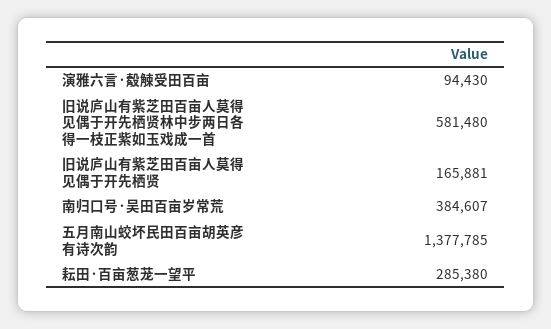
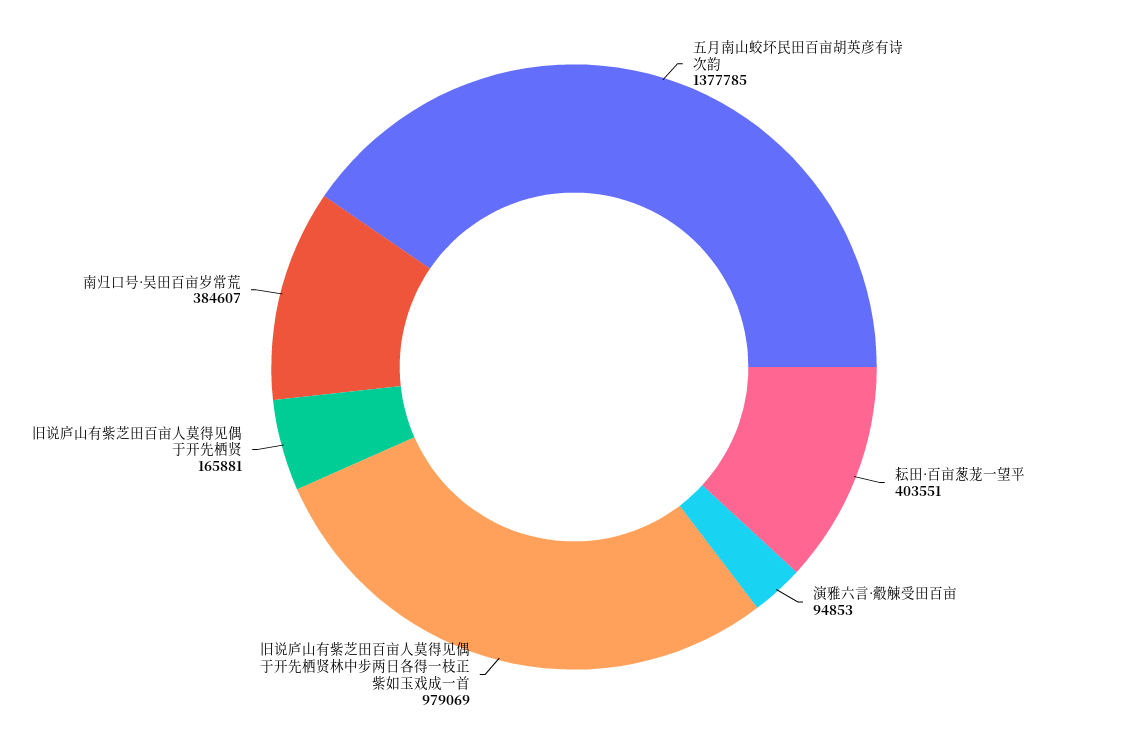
  {
-   "演雅六言·觳觫受田百亩": 94430,
+   "演雅六言·觳觫受田百亩": 94853,
-   "旧说庐山有紫芝田百亩人莫得见偶于开先栖贤林中步两日各得一枝正紫如玉戏成一首": 581480,
+   "旧说庐山有紫芝田百亩人莫得见偶于开先栖贤林中步两日各得一枝正紫如玉戏成一首": 979069,
    "旧说庐山有紫芝田百亩人莫得见偶于开先栖贤": 165881,
    "南归口号·吴田百亩岁常荒": 384607,
    "五月南山蛟坏民田百亩胡英彦有诗次韵": 1377785,
-   "耘田·百亩葱茏一望平": 285380
+   "耘田·百亩葱茏一望平": 403551
  }

